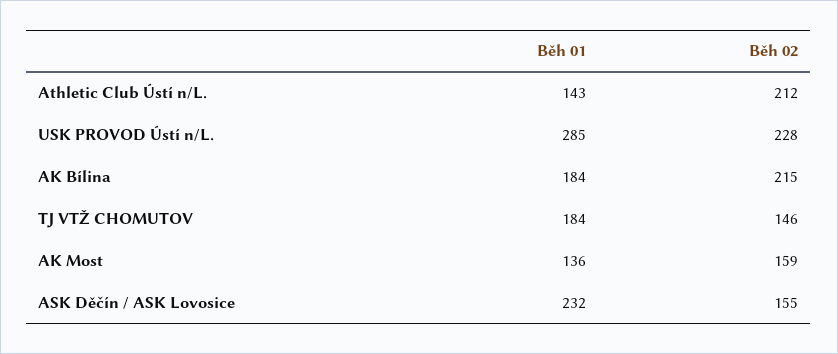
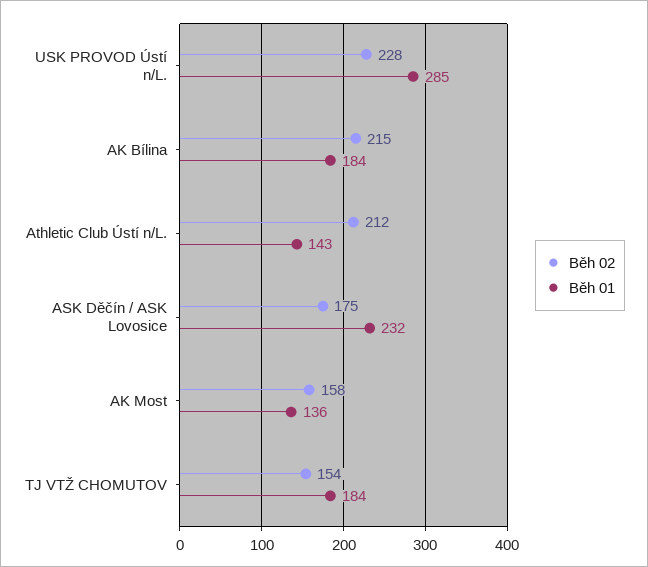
  {
    "Běh 01": {
      "Athletic Club Ústí n/L.": 143,
      "USK PROVOD Ústí n/L.": 285,
      "AK Bílina": 184,
      "TJ VTŽ CHOMUTOV": 184,
      "AK Most": 136,
      "ASK Děčín / ASK Lovosice": 232
    },
    "Běh 02": {
      "Athletic Club Ústí n/L.": 212,
      "USK PROVOD Ústí n/L.": 228,
      "AK Bílina": 215,
-     "TJ VTŽ CHOMUTOV": 146,
+     "TJ VTŽ CHOMUTOV": 154,
-     "AK Most": 159,
+     "AK Most": 158,
-     "ASK Děčín / ASK Lovosice": 155
+     "ASK Děčín / ASK Lovosice": 175
    }
  }

